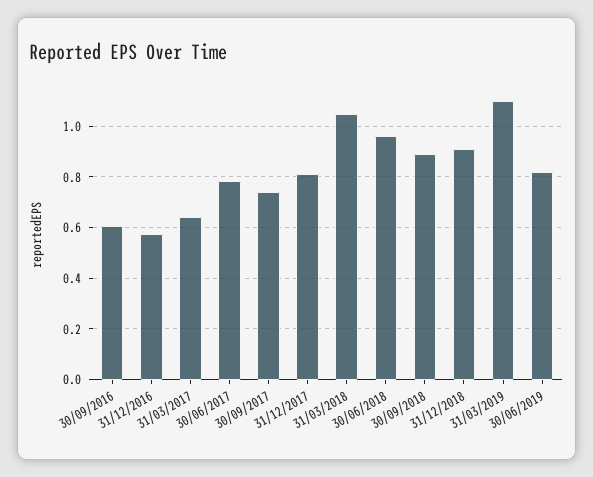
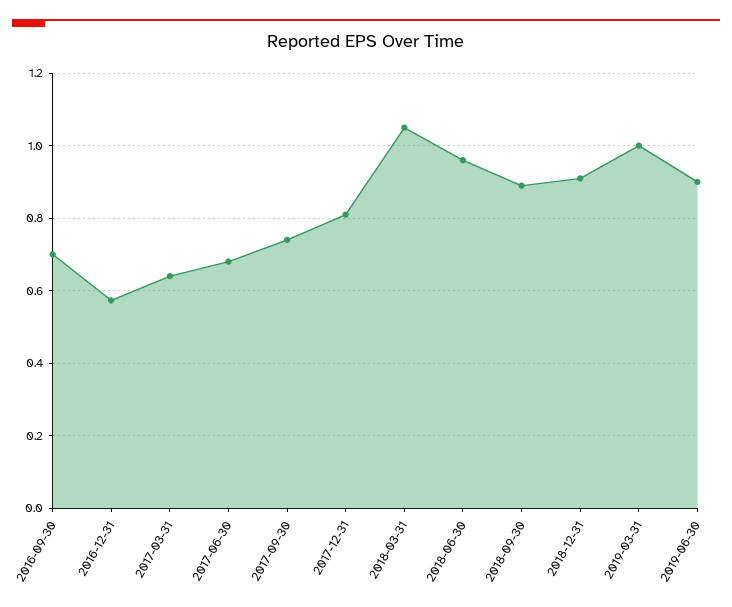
  {
-   "30/09/2016": 0.6,
+   "30/09/2016": 0.7,
    "31/12/2016": 0.58,
    "31/03/2017": 0.64,
-   "30/06/2017": 0.775,
+   "30/06/2017": 0.68,
    "30/09/2017": 0.74,
    "31/12/2017": 0.82,
    "31/03/2018": 1.06,
    "30/06/2018": 0.96,
    "30/09/2018": 0.9,
    "31/12/2018": 0.92,
-   "31/03/2019": 1.1,
+   "31/03/2019": 1,
-   "30/06/2019": 0.825
+   "30/06/2019": 0.9
  }

